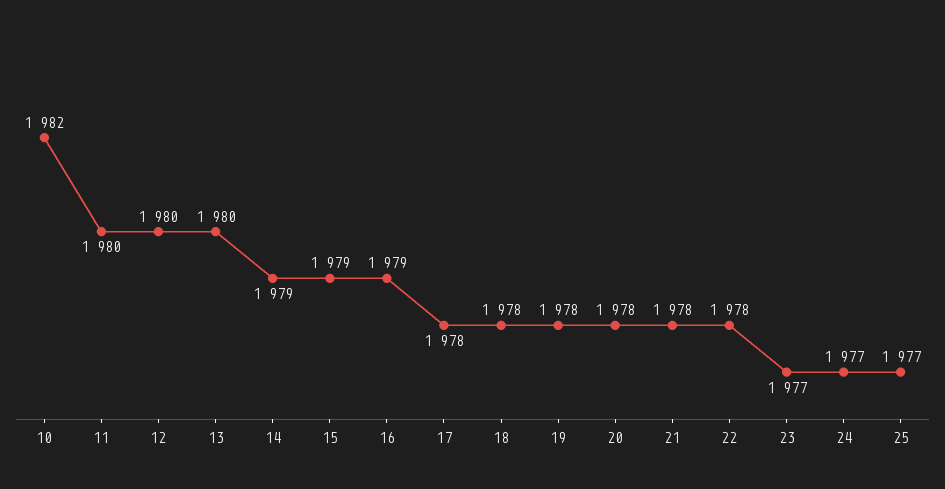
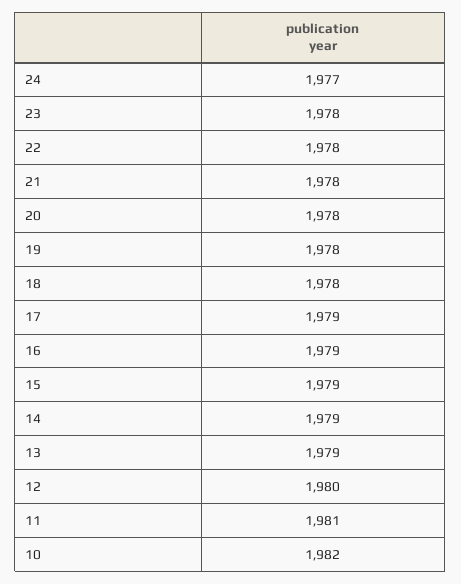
  {
    "10": 1982,
-   "11": 1980,
+   "11": 1981,
    "12": 1980,
-   "13": 1980,
+   "13": 1979,
    "14": 1979,
    "15": 1979,
    "16": 1979,
-   "17": 1978,
+   "17": 1979,
    "18": 1978,
    "19": 1978,
    "20": 1978,
    "21": 1978,
    "22": 1978,
-   "23": 1977,
+   "23": 1978,
-   "24": 1977,
+   "24": 1977
-   "25": 1977
  }

